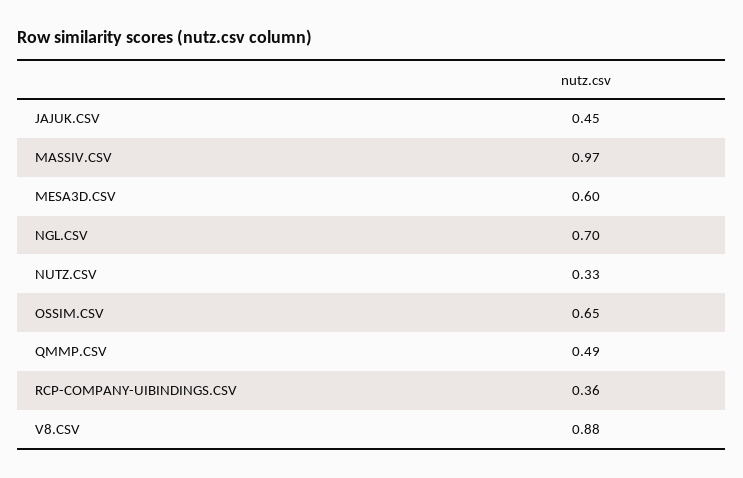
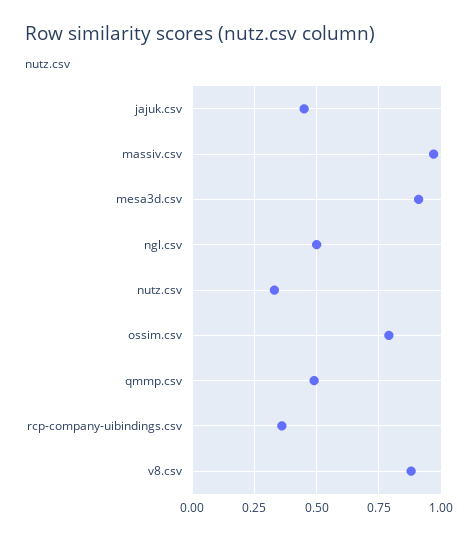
  {
    "JAJUK.CSV": 0.45,
    "MASSIV.CSV": 0.97,
-   "MESA3D.CSV": 0.6,
+   "MESA3D.CSV": 0.9,
-   "NGL.CSV": 0.7,
+   "NGL.CSV": 0.5,
    "NUTZ.CSV": 0.33,
-   "OSSIM.CSV": 0.65,
+   "OSSIM.CSV": 0.8,
    "QMMP.CSV": 0.49,
    "RCP-COMPANY-UIBINDINGS.CSV": 0.36,
    "V8.CSV": 0.88
  }

